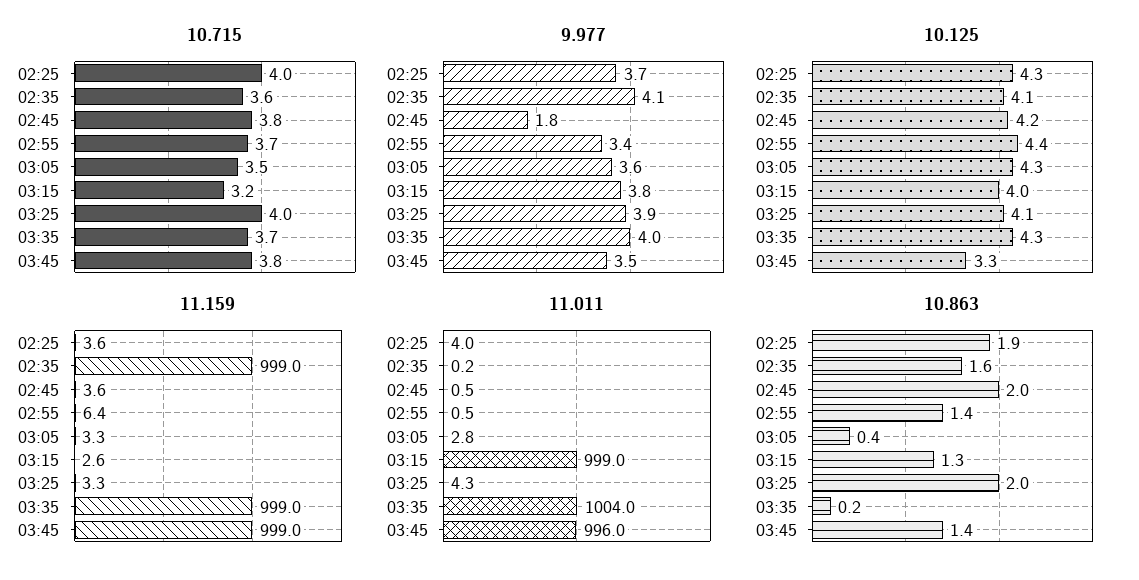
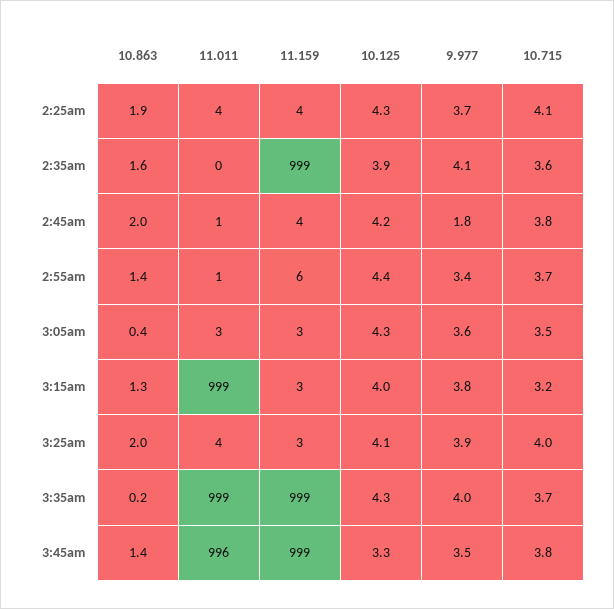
  {
    "10.715": {
-     "02:25": 4,
+     "02:25": 4.1,
      "02:35": 3.6,
      "02:45": 3.8,
      "02:55": 3.7,
      "03:05": 3.5,
      "03:15": 3.2,
      "03:25": 4,
      "03:35": 3.7,
      "03:45": 3.8
    },
    "9.977": {
      "02:25": 3.7,
      "02:35": 4.1,
      "02:45": 1.8,
      "02:55": 3.4,
      "03:05": 3.6,
      "03:15": 3.8,
      "03:25": 3.9,
      "03:35": 4,
      "03:45": 3.5
    },
    "10.125": {
      "02:25": 4.3,
-     "02:35": 4.1,
+     "02:35": 3.9,
      "02:45": 4.2,
      "02:55": 4.4,
      "03:05": 4.3,
      "03:15": 4,
      "03:25": 4.1,
      "03:35": 4.3,
      "03:45": 3.3
    },
    "11.159": {
      "02:25": 3.6,
      "02:35": 999,
      "02:45": 3.6,
      "02:55": 6.4,
      "03:05": 3.3,
      "03:15": 2.6,
      "03:25": 3.3,
      "03:35": 999,
      "03:45": 999
    },
    "11.011": {
      "02:25": 4,
      "02:35": 0.2,
      "02:45": 0.5,
      "02:55": 0.5,
      "03:05": 2.8,
      "03:15": 999,
      "03:25": 4.3,
-     "03:35": 1004,
+     "03:35": 999,
      "03:45": 996
    },
    "10.863": {
      "02:25": 1.9,
      "02:35": 1.6,
      "02:45": 2,
      "02:55": 1.4,
      "03:05": 0.4,
      "03:15": 1.3,
      "03:25": 2,
      "03:35": 0.2,
      "03:45": 1.4
    }
  }

